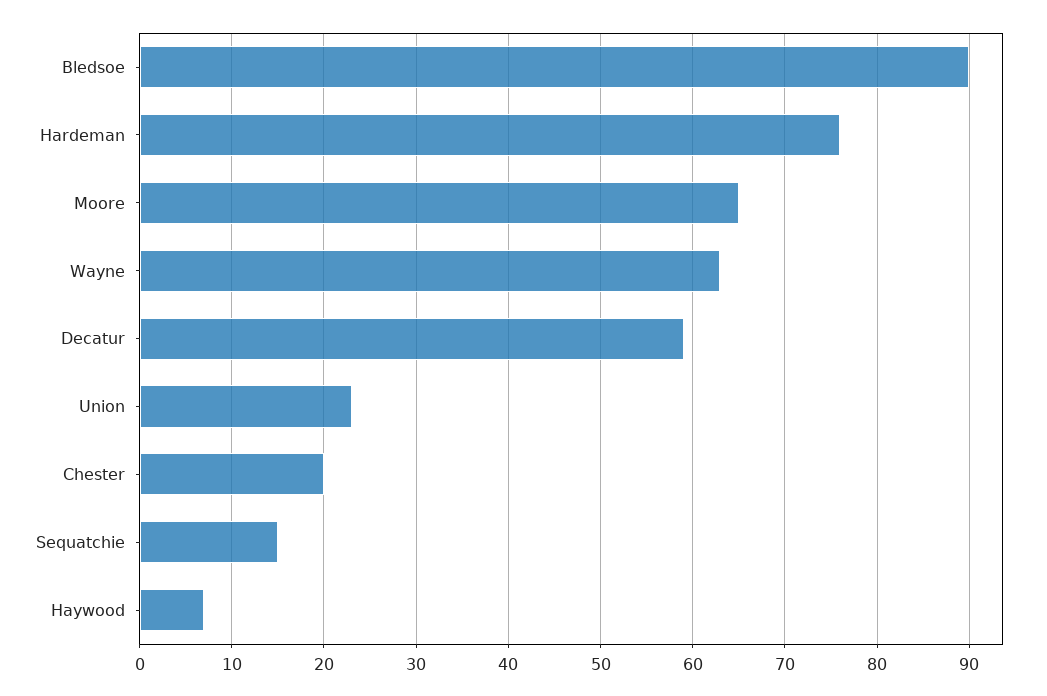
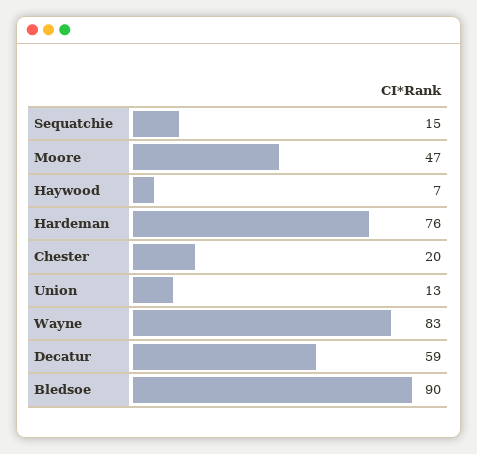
  {
    "Bledsoe": 90,
    "Hardeman": 76,
-   "Moore": 65,
+   "Moore": 47,
-   "Wayne": 63,
+   "Wayne": 83,
    "Decatur": 59,
-   "Union": 23,
+   "Union": 13,
    "Chester": 20,
    "Sequatchie": 15,
    "Haywood": 7
  }

